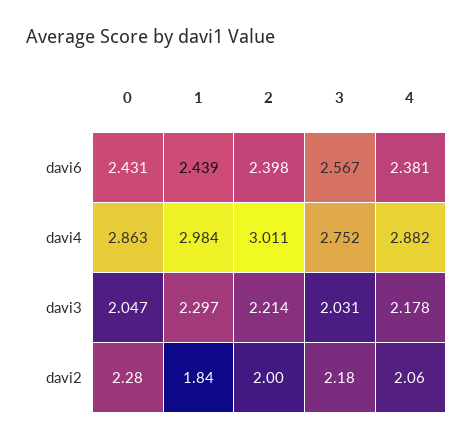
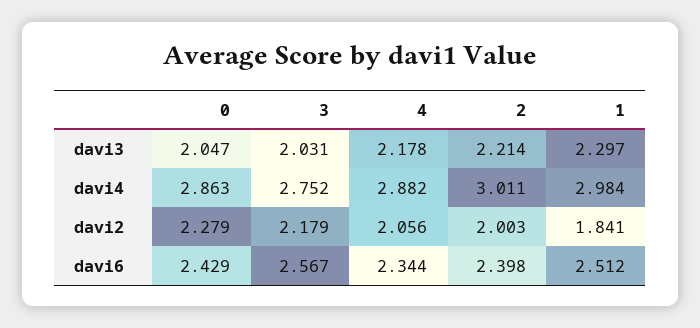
  {
    "0": {
-     "davi6": 2.431,
+     "davi6": 2.429,
      "davi4": 2.863,
      "davi3": 2.047,
      "davi2": 2.279
    },
    "1": {
-     "davi6": 2.439,
+     "davi6": 2.512,
      "davi4": 2.984,
      "davi3": 2.297,
      "davi2": 1.841
    },
    "2": {
      "davi6": 2.398,
      "davi4": 3.011,
      "davi3": 2.214,
      "davi2": 2.003
    },
    "3": {
      "davi6": 2.567,
      "davi4": 2.752,
      "davi3": 2.031,
      "davi2": 2.179
    },
    "4": {
-     "davi6": 2.381,
+     "davi6": 2.344,
      "davi4": 2.882,
      "davi3": 2.178,
      "davi2": 2.056
    }
  }

